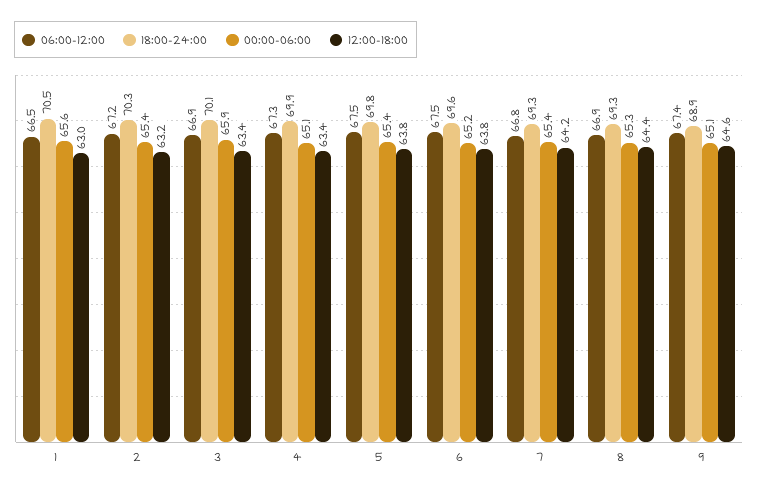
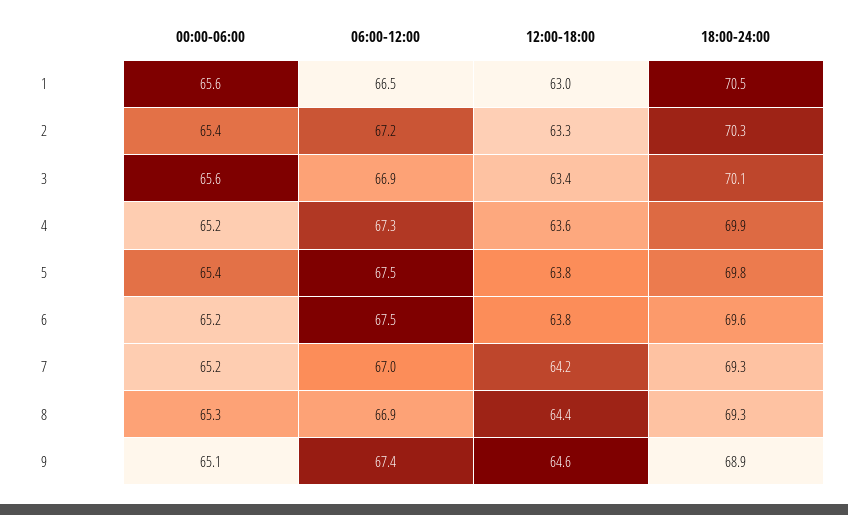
  {
    "06:00-12:00": {
      "1": 66.5,
      "2": 67.2,
      "3": 66.9,
      "4": 67.3,
      "5": 67.5,
      "6": 67.5,
-     "7": 66.8,
+     "7": 67,
      "8": 66.9,
      "9": 67.4
    },
    "18:00-24:00": {
      "1": 70.5,
      "2": 70.3,
      "3": 70.1,
      "4": 69.9,
      "5": 69.8,
      "6": 69.6,
      "7": 69.3,
      "8": 69.3,
      "9": 68.9
    },
    "00:00-06:00": {
      "1": 65.6,
      "2": 65.4,
-     "3": 65.9,
+     "3": 65.6,
-     "4": 65.1,
+     "4": 65.2,
      "5": 65.4,
      "6": 65.2,
-     "7": 65.4,
+     "7": 65.2,
      "8": 65.3,
      "9": 65.1
    },
    "12:00-18:00": {
      "1": 63,
-     "2": 63.2,
+     "2": 63.3,
      "3": 63.4,
-     "4": 63.4,
+     "4": 63.6,
      "5": 63.8,
      "6": 63.8,
      "7": 64.2,
      "8": 64.4,
      "9": 64.6
    }
  }

